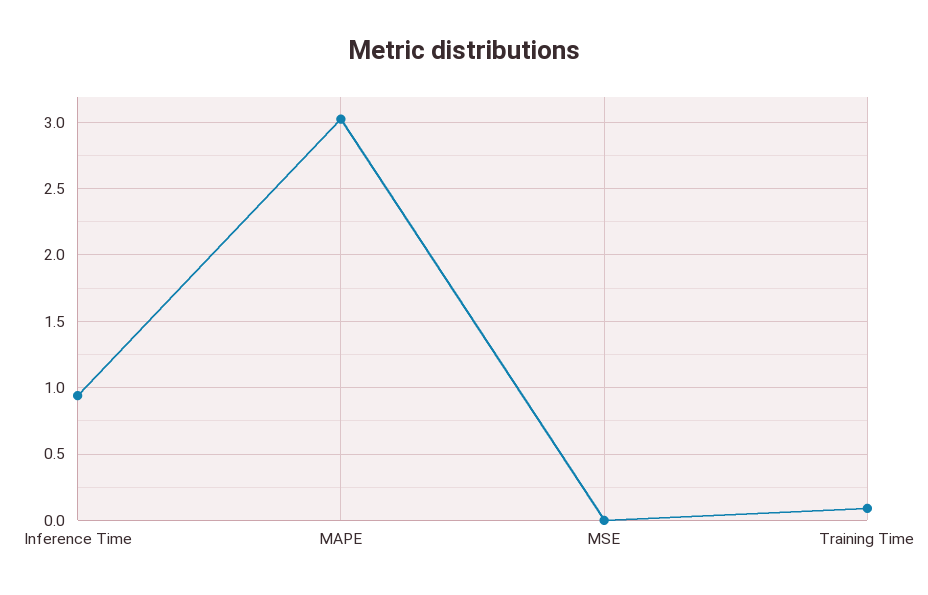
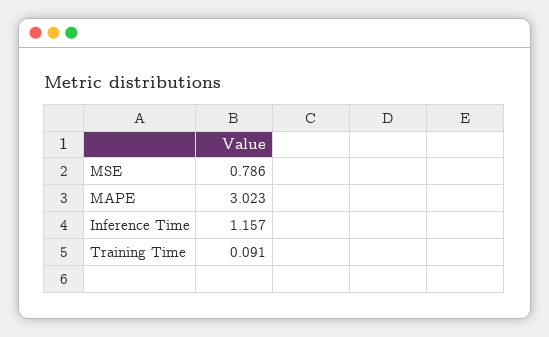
  {
-   "Inference Time": 0.95,
+   "Inference Time": 1.157,
    "MAPE": 3.023,
-   "MSE": 0,
+   "MSE": 0.786,
    "Training Time": 0.091
  }

